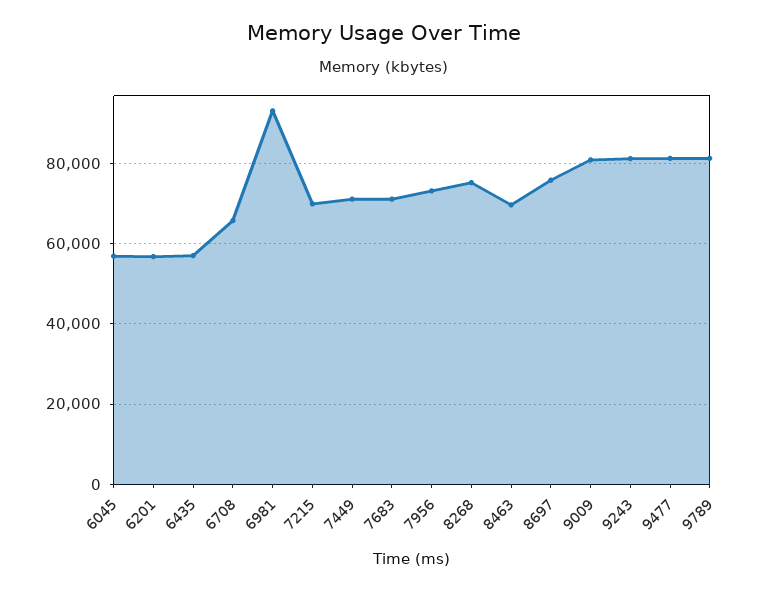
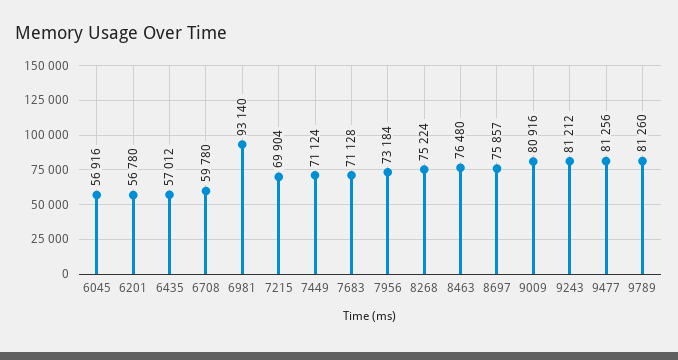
  {
    "6045": 56916,
    "6201": 56780,
    "6435": 57012,
-   "6708": 66000,
+   "6708": 59780,
    "6981": 93140,
    "7215": 69904,
    "7449": 71124,
    "7683": 71128,
    "7956": 73184,
    "8268": 75224,
-   "8463": 70000,
+   "8463": 76480,
    "8697": 75857,
    "9009": 80916,
    "9243": 81212,
    "9477": 81256,
    "9789": 81260
  }

